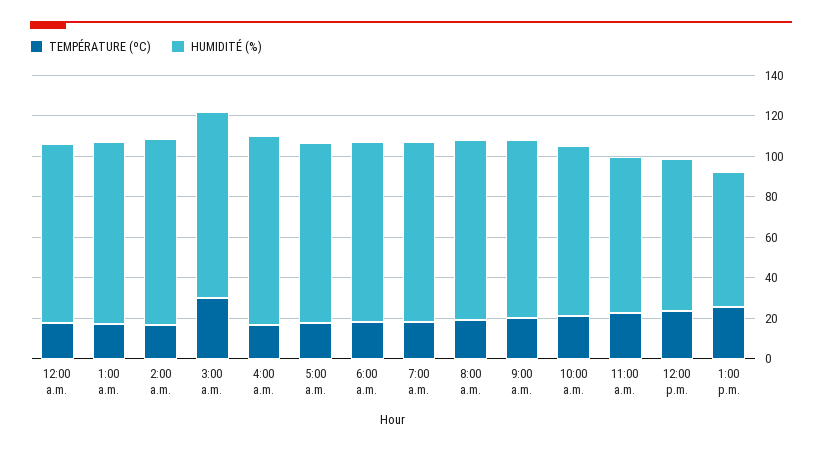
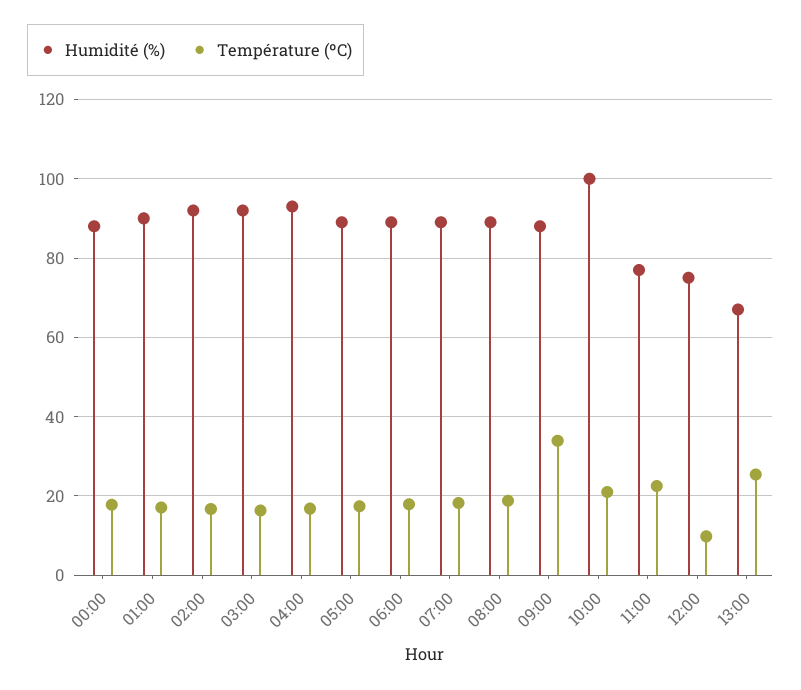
  {
    "TEMPÉRATURE (ºC)": {
      "12:00 a.m.": 18,
      "1:00 a.m.": 18,
      "2:00 a.m.": 16,
-     "3:00 a.m.": 30,
+     "3:00 a.m.": 16,
      "4:00 a.m.": 16,
      "5:00 a.m.": 18,
      "6:00 a.m.": 18,
      "7:00 a.m.": 18,
      "8:00 a.m.": 18,
-     "9:00 a.m.": 20,
+     "9:00 a.m.": 34,
      "10:00 a.m.": 22,
      "11:00 a.m.": 22,
-     "12:00 p.m.": 25,
+     "12:00 p.m.": 10,
      "1:00 p.m.": 26
    },
    "HUMIDITÉ (%)": {
      "12:00 a.m.": 88,
      "1:00 a.m.": 90,
      "2:00 a.m.": 92,
      "3:00 a.m.": 92,
      "4:00 a.m.": 94,
      "5:00 a.m.": 90,
      "6:00 a.m.": 90,
      "7:00 a.m.": 90,
      "8:00 a.m.": 90,
      "9:00 a.m.": 88,
-     "10:00 a.m.": 85,
+     "10:00 a.m.": 100,
      "11:00 a.m.": 78,
      "12:00 p.m.": 76,
      "1:00 p.m.": 68
    }
  }

